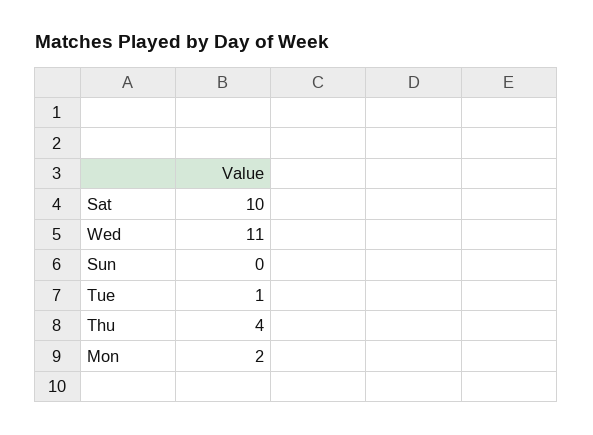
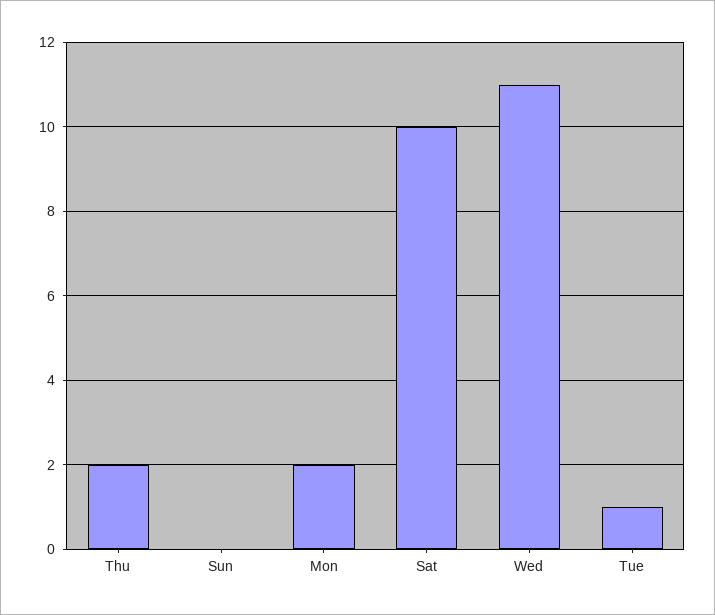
  {
    "Sat": 10,
    "Wed": 11,
    "Sun": 0,
    "Tue": 1,
-   "Thu": 4,
+   "Thu": 2,
    "Mon": 2
  }

